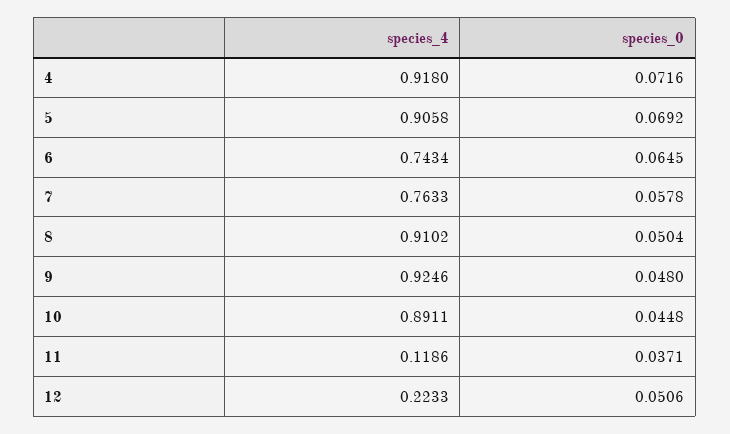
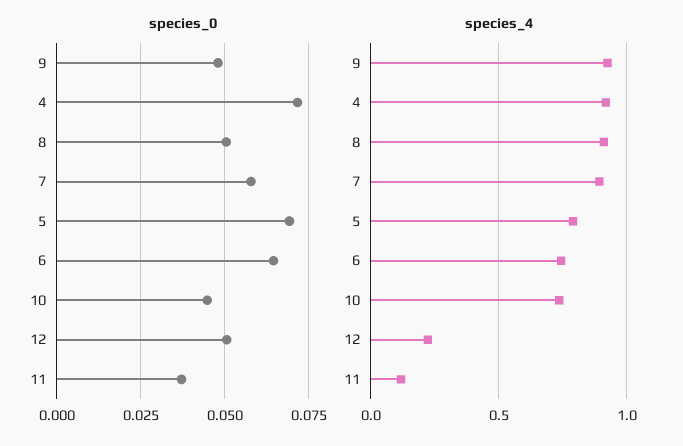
  {
    "species_4": {
      "4": 0.918,
-     "5": 0.9058,
+     "5": 0.8,
      "6": 0.7434,
-     "7": 0.7633,
+     "7": 0.9,
      "8": 0.9102,
      "9": 0.9246,
-     "10": 0.8911,
+     "10": 0.75,
      "11": 0.1186,
      "12": 0.2233
    },
    "species_0": {
      "4": 0.0716,
      "5": 0.0692,
      "6": 0.0645,
      "7": 0.0578,
      "8": 0.0504,
      "9": 0.048,
      "10": 0.0448,
      "11": 0.0371,
      "12": 0.0506
    }
  }

